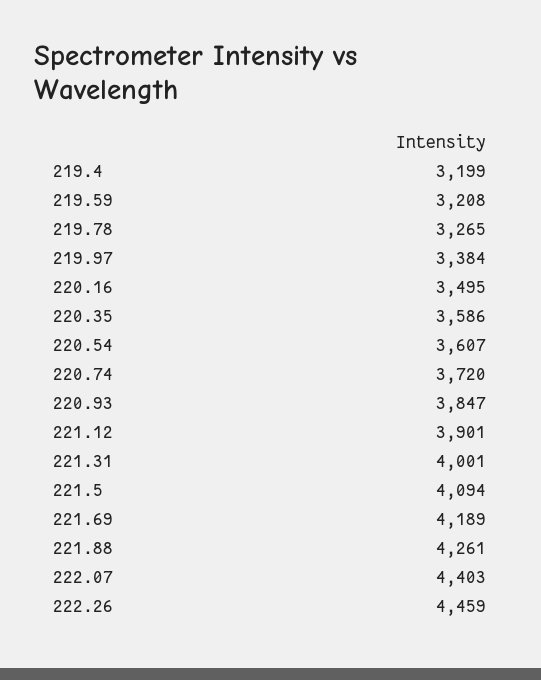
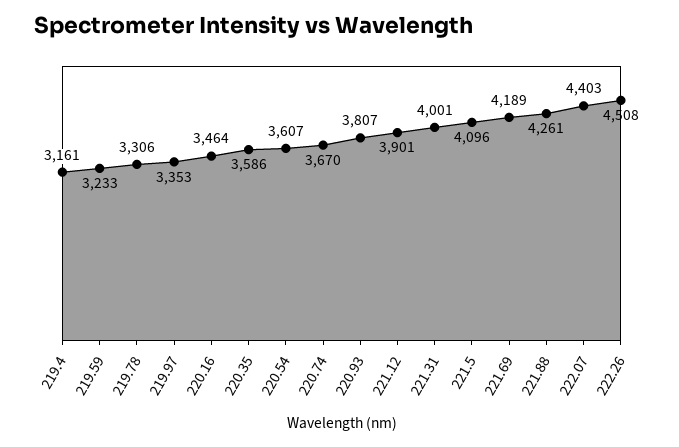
  {
-   "219.4": 3199,
+   "219.4": 3161,
-   "219.59": 3208,
+   "219.59": 3233,
-   "219.78": 3265,
+   "219.78": 3306,
-   "219.97": 3384,
+   "219.97": 3353,
-   "220.16": 3495,
+   "220.16": 3464,
    "220.35": 3586,
    "220.54": 3607,
-   "220.74": 3720,
+   "220.74": 3670,
-   "220.93": 3847,
+   "220.93": 3807,
    "221.12": 3901,
    "221.31": 4001,
-   "221.5": 4094,
+   "221.5": 4096,
    "221.69": 4189,
    "221.88": 4261,
    "222.07": 4403,
-   "222.26": 4459
+   "222.26": 4508
  }

